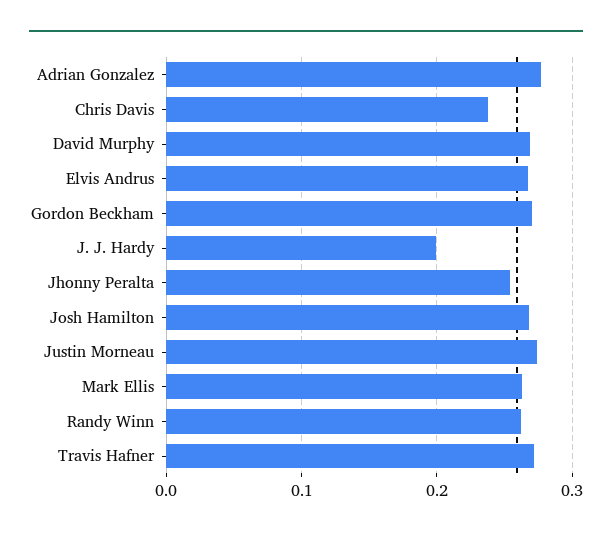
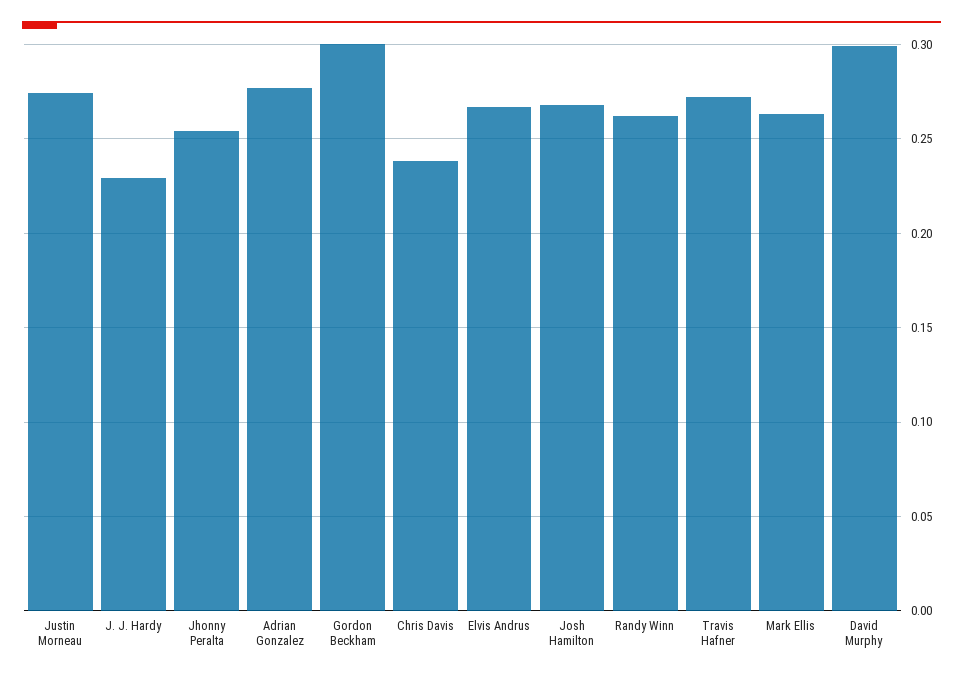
  {
    "Adrian Gonzalez": 0.275,
    "Chris Davis": 0.24,
-   "David Murphy": 0.27,
+   "David Murphy": 0.3,
    "Elvis Andrus": 0.265,
-   "Gordon Beckham": 0.27,
+   "Gordon Beckham": 0.3,
-   "J. J. Hardy": 0.2,
+   "J. J. Hardy": 0.23,
    "Jhonny Peralta": 0.255,
    "Josh Hamilton": 0.27,
    "Justin Morneau": 0.275,
    "Mark Ellis": 0.265,
    "Randy Winn": 0.26,
    "Travis Hafner": 0.27
  }

